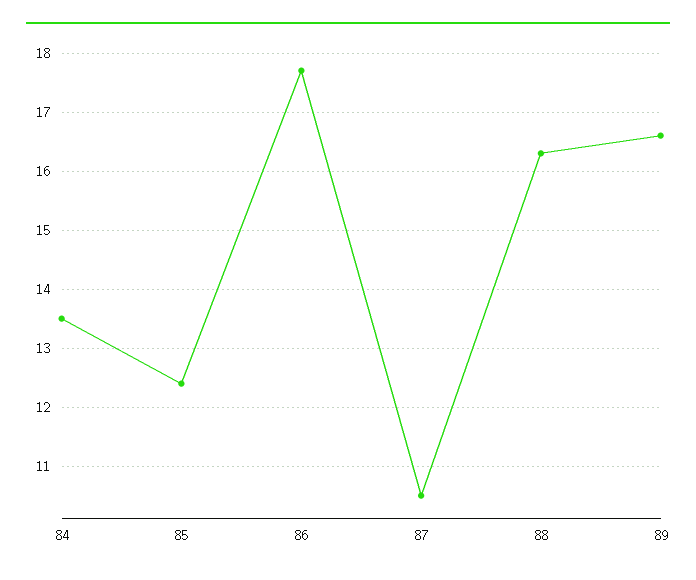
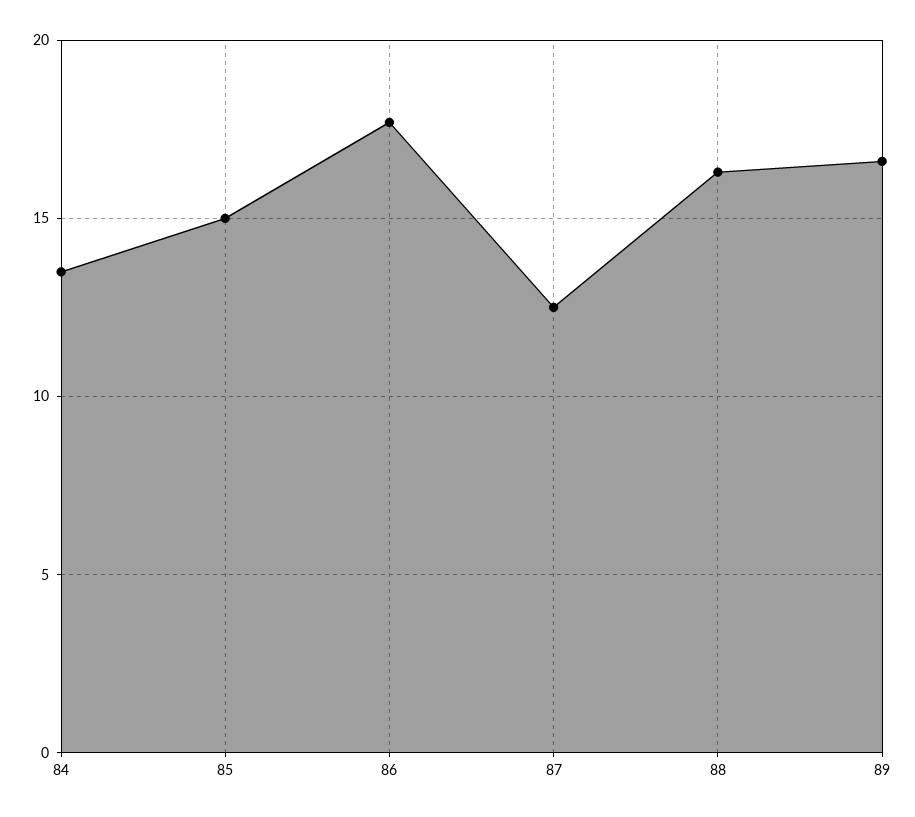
  {
    "84": 13.5,
-   "85": 12.5,
+   "85": 15,
    "86": 17.5,
-   "87": 10.5,
+   "87": 12.5,
    "88": 16.5,
    "89": 16.5
  }

